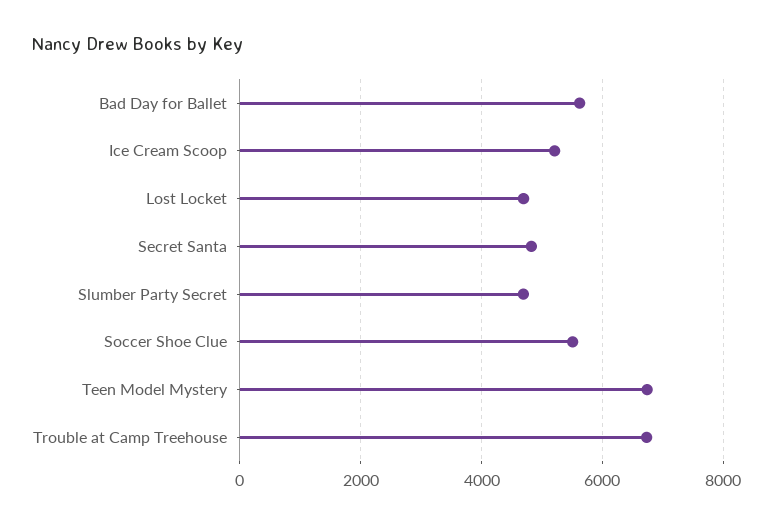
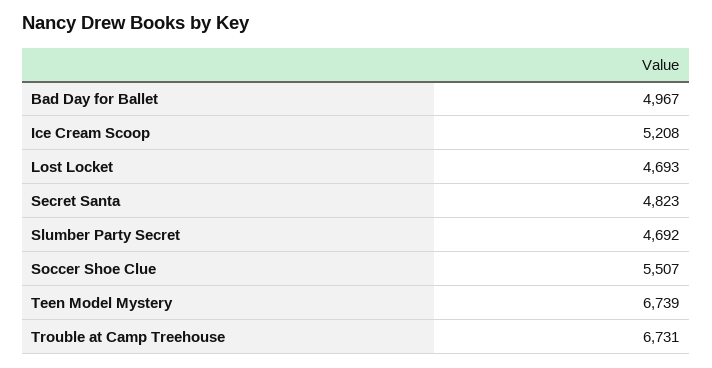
  {
-   "Bad Day for Ballet": 5600,
+   "Bad Day for Ballet": 4967,
    "Ice Cream Scoop": 5208,
    "Lost Locket": 4693,
    "Secret Santa": 4823,
    "Slumber Party Secret": 4692,
    "Soccer Shoe Clue": 5507,
    "Teen Model Mystery": 6739,
    "Trouble at Camp Treehouse": 6731
  }

